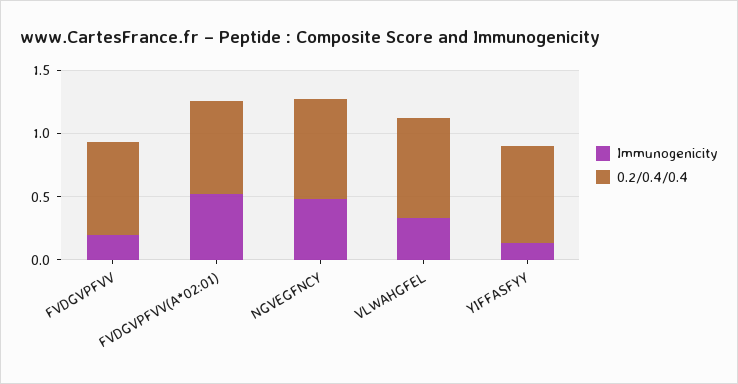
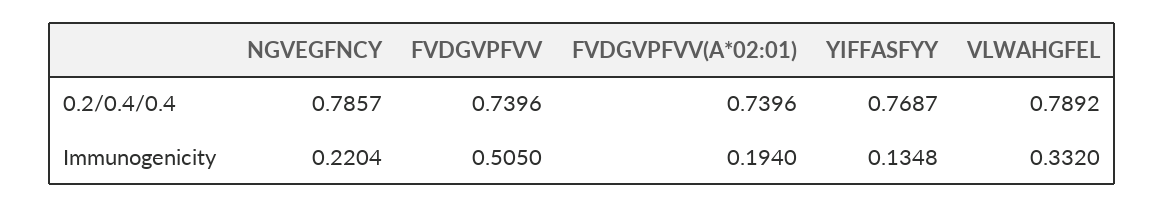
  {
    "Immunogenicity": {
-     "FVDGVPFVV": 0.2,
+     "FVDGVPFVV": 0.505,
-     "FVDGVPFVV(A*02:01)": 0.5,
+     "FVDGVPFVV(A*02:01)": 0.194,
-     "NGVEGFNCY": 0.5,
+     "NGVEGFNCY": 0.2204,
      "VLWAHGFEL": 0.332,
      "YIFFASFYY": 0.1348
    },
    "0.2/0.4/0.4": {
      "FVDGVPFVV": 0.7396,
      "FVDGVPFVV(A*02:01)": 0.7396,
      "NGVEGFNCY": 0.7857,
      "VLWAHGFEL": 0.7892,
      "YIFFASFYY": 0.7687
    }
  }

